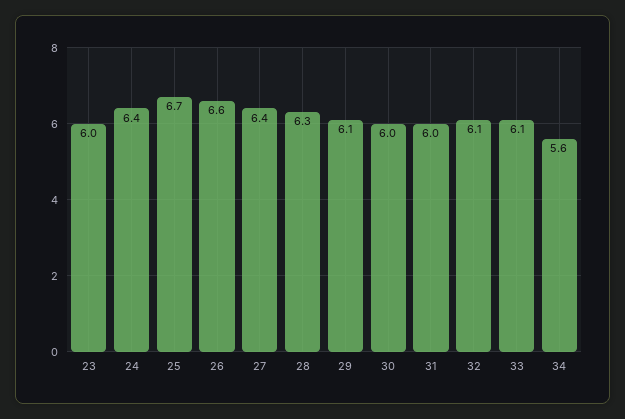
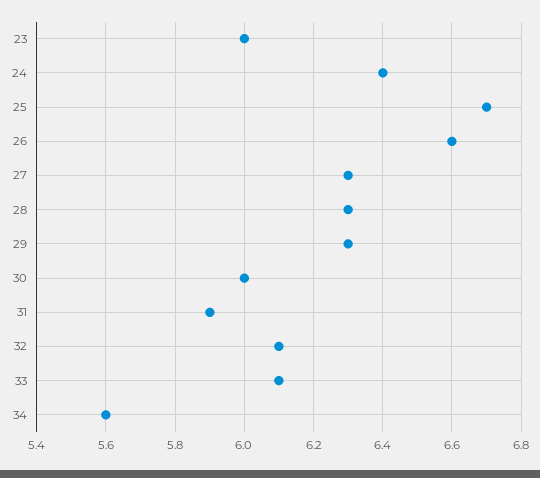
  {
    "23": 6,
    "24": 6.4,
    "25": 6.7,
    "26": 6.6,
-   "27": 6.4,
+   "27": 6.3,
    "28": 6.3,
-   "29": 6.1,
+   "29": 6.3,
    "30": 6,
-   "31": 6,
+   "31": 5.9,
    "32": 6.1,
    "33": 6.1,
    "34": 5.6
  }

